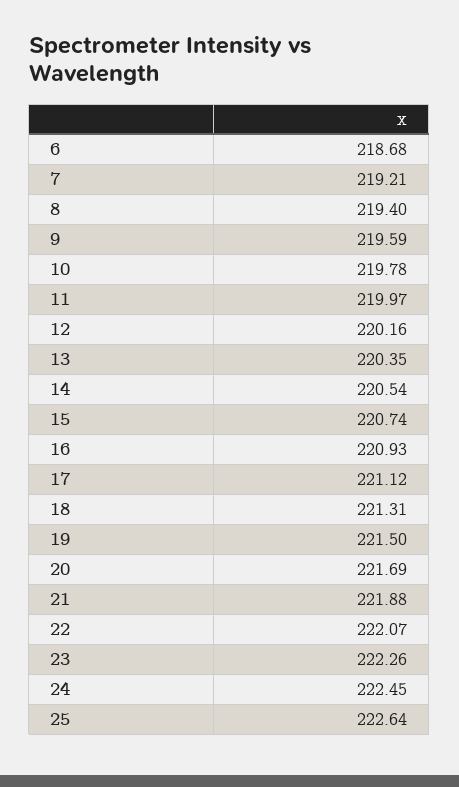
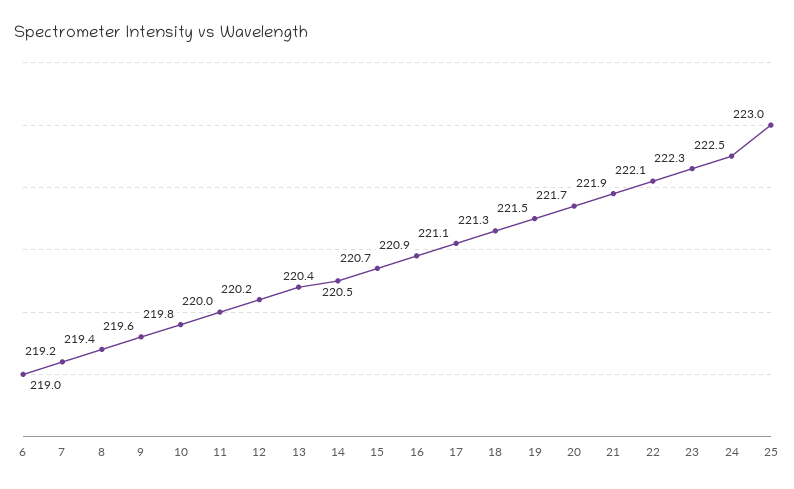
  {
-   "6": 218.68,
+   "6": 219,
    "7": 219.21,
    "8": 219.4,
    "9": 219.59,
    "10": 219.78,
    "11": 219.97,
    "12": 220.16,
    "13": 220.35,
    "14": 220.54,
    "15": 220.74,
    "16": 220.93,
    "17": 221.12,
    "18": 221.31,
    "19": 221.5,
    "20": 221.69,
    "21": 221.88,
    "22": 222.07,
    "23": 222.26,
    "24": 222.45,
-   "25": 222.64
+   "25": 223
  }

